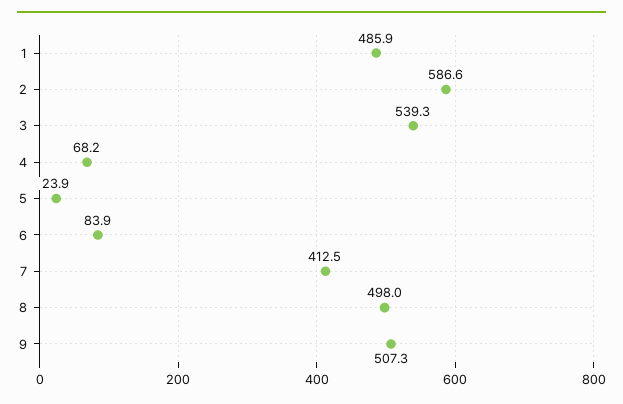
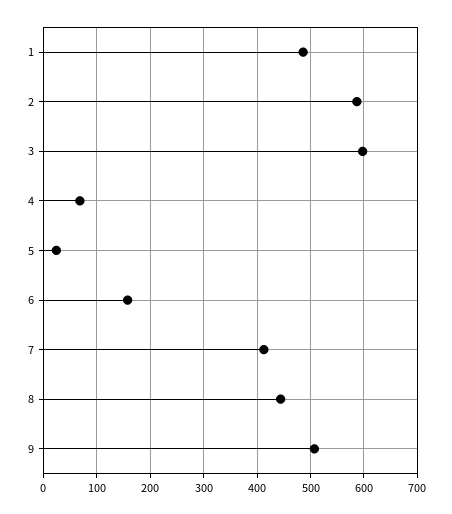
  {
    "1": 485.9,
    "2": 586.6,
-   "3": 539.3,
+   "3": 600,
    "4": 68.2,
    "5": 23.9,
-   "6": 83.9,
+   "6": 160,
    "7": 412.5,
-   "8": 498,
+   "8": 440,
    "9": 507.3
  }

